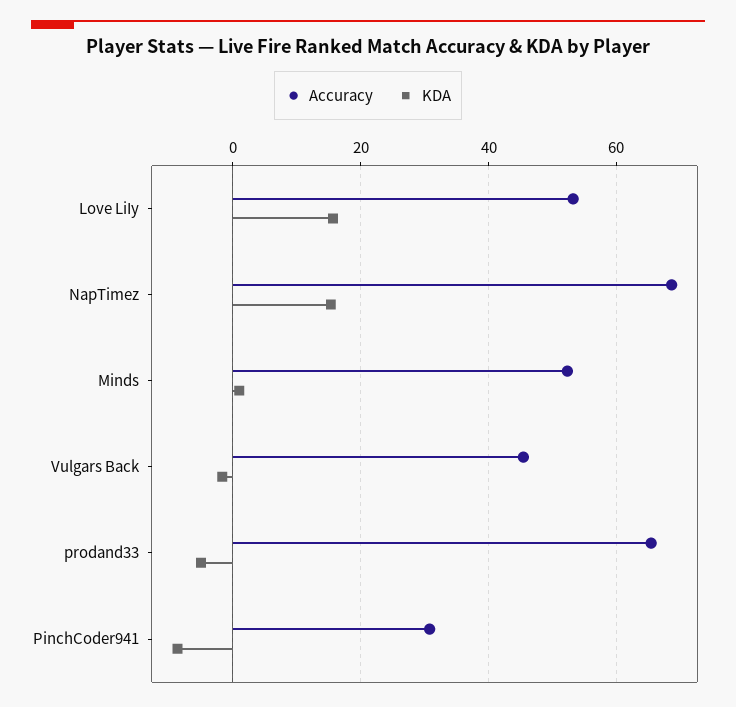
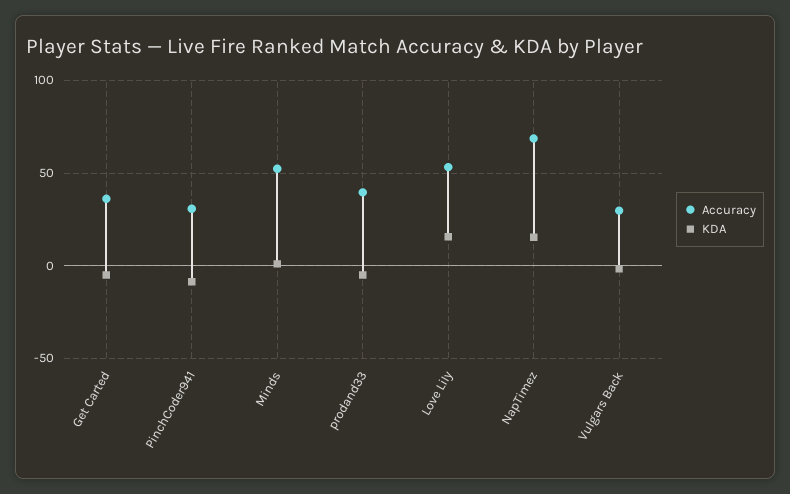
  {
    "Accuracy": {
      "Love LiIy": 54,
      "NapTimez": 68,
      "Minds": 52,
-     "Vulgars Back": 46,
+     "Vulgars Back": 30,
-     "prodand33": 66,
+     "prodand33": 40,
-     "PinchCoder941": 30
+     "PinchCoder941": 30,
+     "Get Carted": 35
    },
    "KDA": {
      "Love LiIy": 16,
      "NapTimez": 16,
      "Minds": 2,
      "Vulgars Back": -2,
      "prodand33": -6,
-     "PinchCoder941": -8
+     "PinchCoder941": -8,
+     "Get Carted": -5
    }
  }

